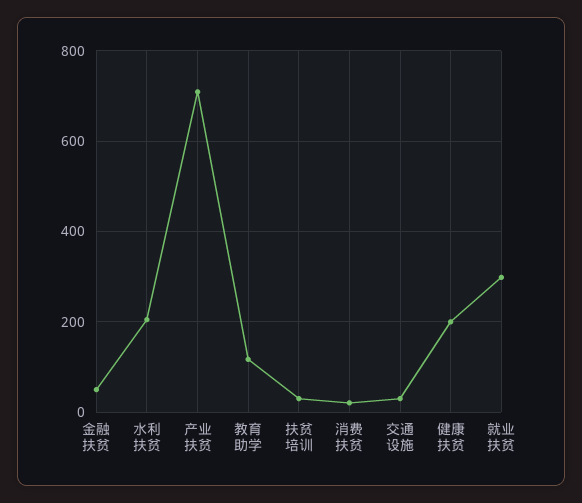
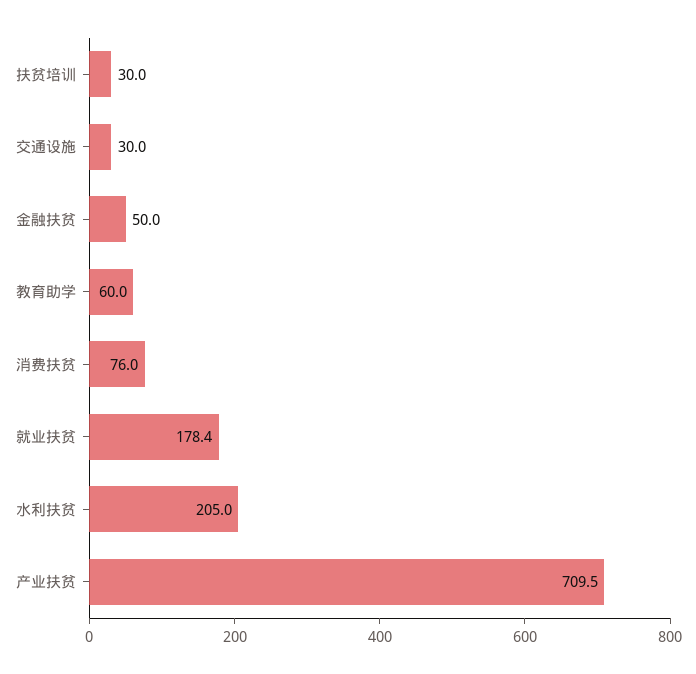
  {
    "金融扶贫": 50,
    "水利扶贫": 205,
    "产业扶贫": 709.5,
-   "教育助学": 120,
+   "教育助学": 60,
    "扶贫培训": 30,
-   "消费扶贫": 20,
+   "消费扶贫": 76,
    "交通设施": 30,
-   "健康扶贫": 200,
-   "就业扶贫": 300
+   "就业扶贫": 178.4
  }

